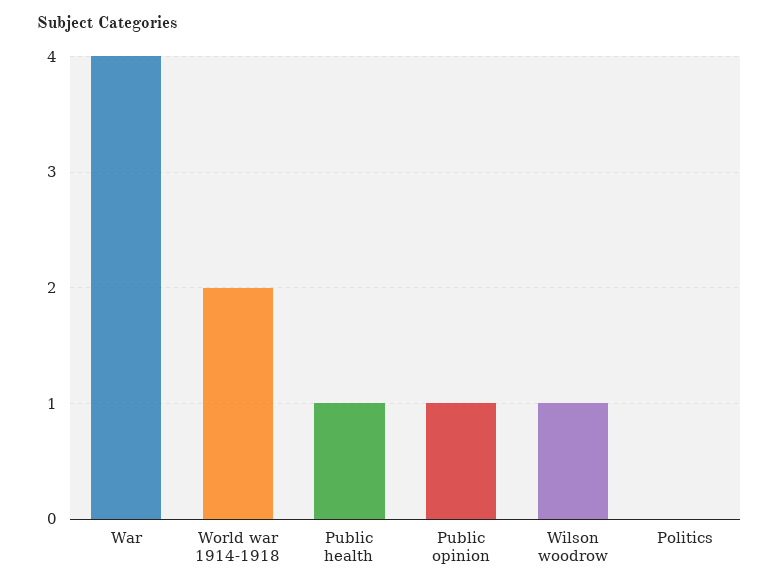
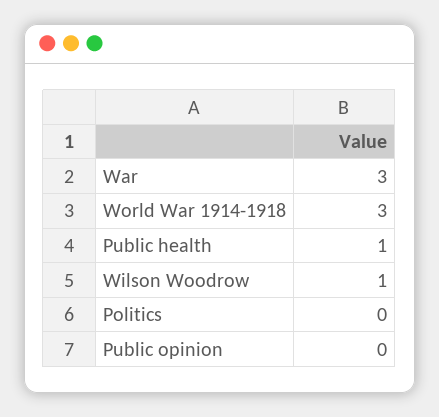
  {
-   "War": 4,
+   "War": 3,
-   "World war 1914-1918": 2,
+   "World war 1914-1918": 3,
    "Public health": 1,
-   "Public opinion": 1,
+   "Public opinion": 0,
    "Wilson woodrow": 1,
    "Politics": 0
  }

